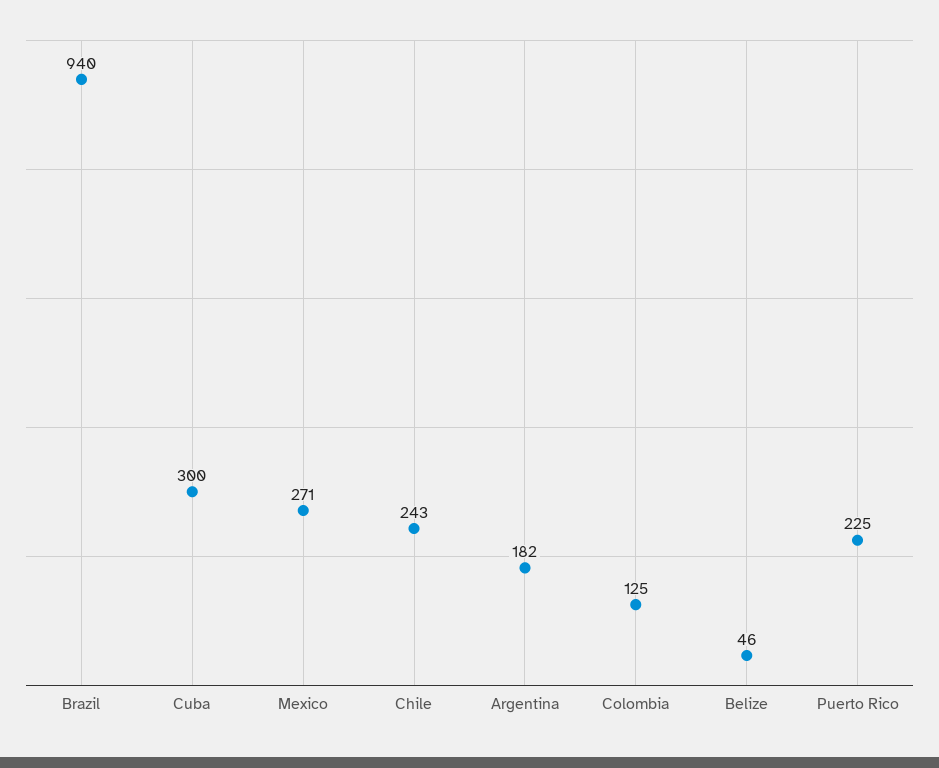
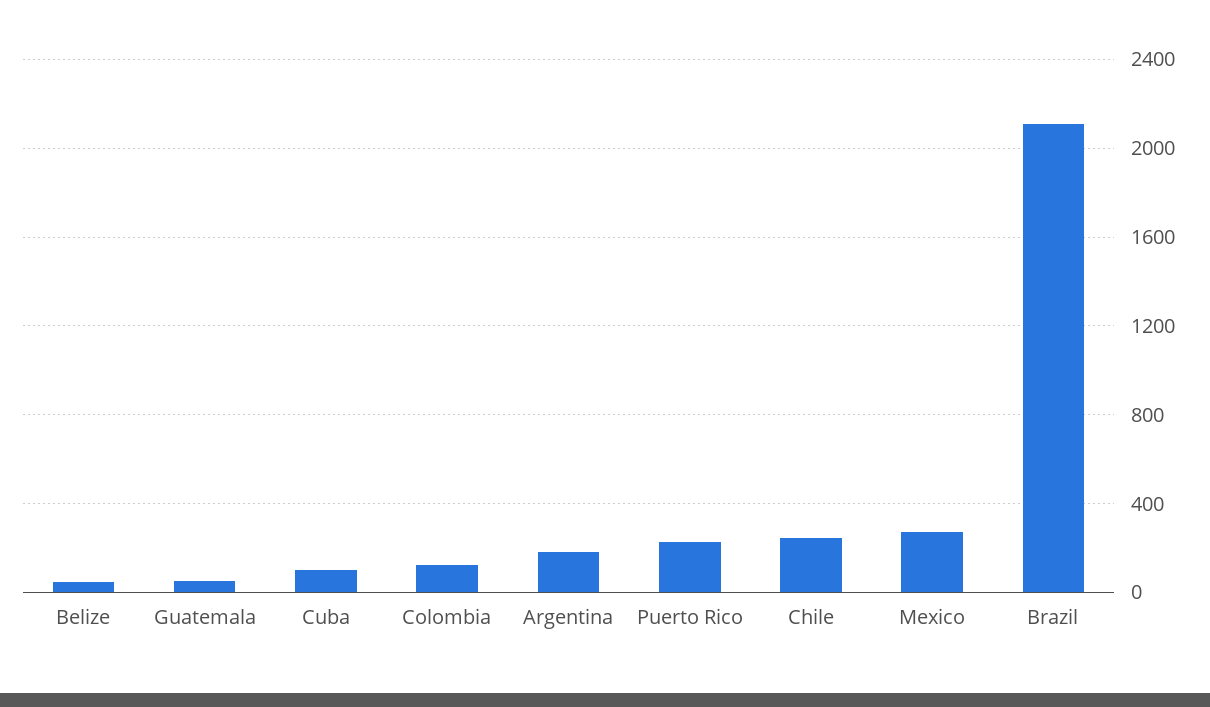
  {
-   "Brazil": 940,
+   "Brazil": 2100,
-   "Cuba": 300,
+   "Cuba": 100,
    "Mexico": 271,
    "Chile": 243,
    "Argentina": 182,
    "Colombia": 125,
    "Belize": 46,
-   "Puerto Rico": 225
+   "Puerto Rico": 225,
+   "Guatemala": 50
  }

